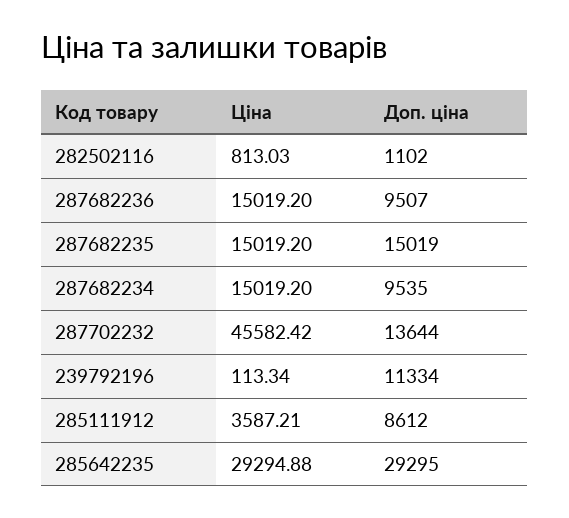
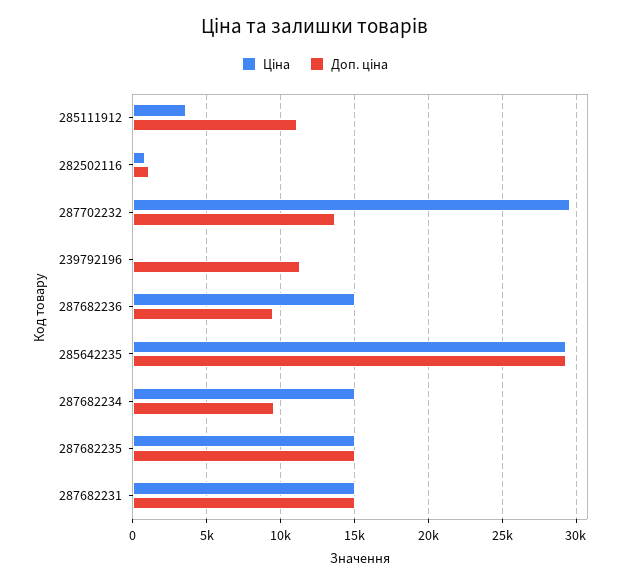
  {
    "Ціна": {
      "282502116": 813.03,
      "287682236": 15019.2,
      "287682235": 15019.2,
      "287682234": 15019.2,
-     "287702232": 45582.42,
+     "287702232": 29500,
      "239792196": 113.34,
      "285111912": 3587.21,
-     "285642235": 29294.88
+     "285642235": 29294.88,
+     "287682231": 15000
    },
    "Доп. ціна": {
      "282502116": 1102,
      "287682236": 9507,
      "287682235": 15019,
      "287682234": 9535,
      "287702232": 13644,
      "239792196": 11334,
-     "285111912": 8612,
+     "285111912": 11000,
-     "285642235": 29295
+     "285642235": 29295,
+     "287682231": 15000
    }
  }

